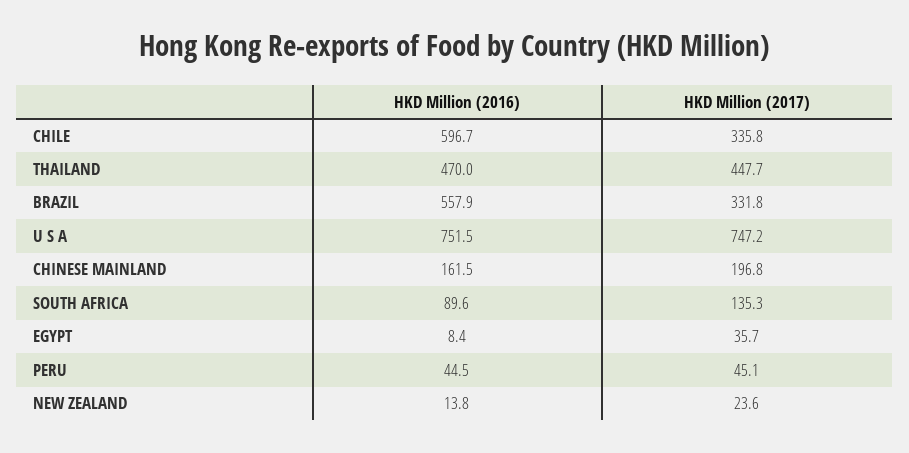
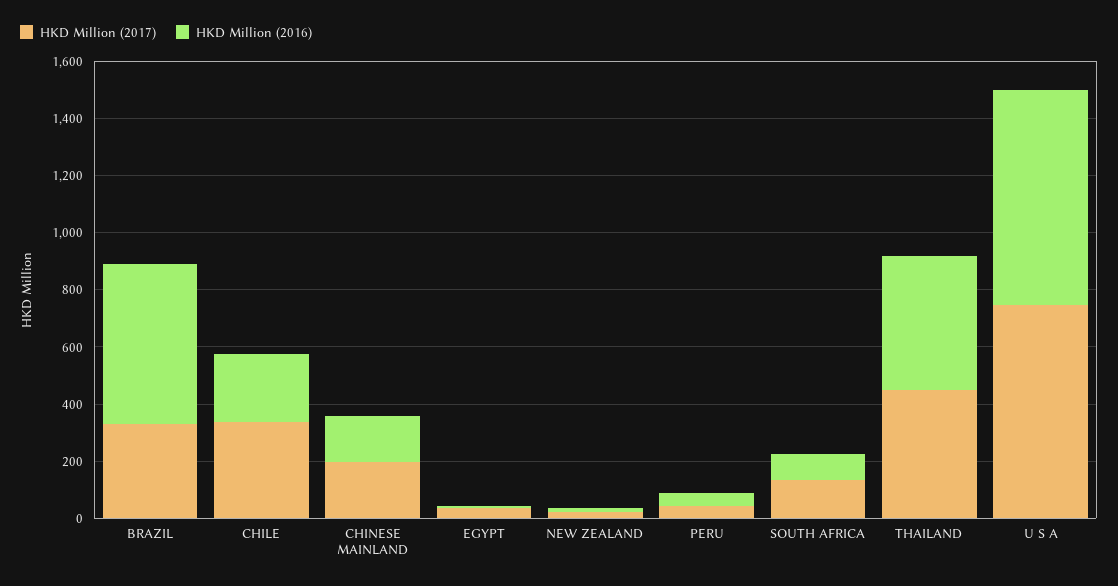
  {
    "HKD Million (2016)": {
-     "CHILE": 596.7,
+     "CHILE": 250,
      "THAILAND": 470,
      "BRAZIL": 557.9,
      "U S A": 751.5,
      "CHINESE MAINLAND": 161.5,
      "SOUTH AFRICA": 89.6,
      "EGYPT": 8.4,
      "PERU": 44.5,
      "NEW ZEALAND": 13.8
    },
    "HKD Million (2017)": {
      "CHILE": 335.8,
      "THAILAND": 447.7,
      "BRAZIL": 331.8,
      "U S A": 747.2,
      "CHINESE MAINLAND": 196.8,
      "SOUTH AFRICA": 135.3,
      "EGYPT": 35.7,
      "PERU": 45.1,
      "NEW ZEALAND": 23.6
    }
  }

